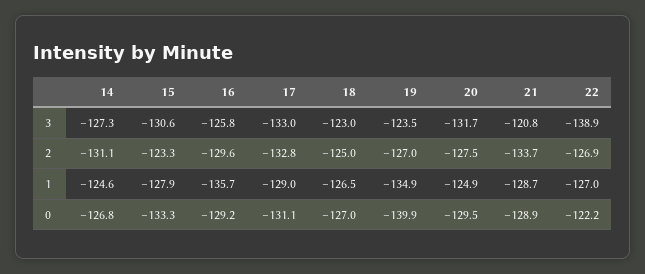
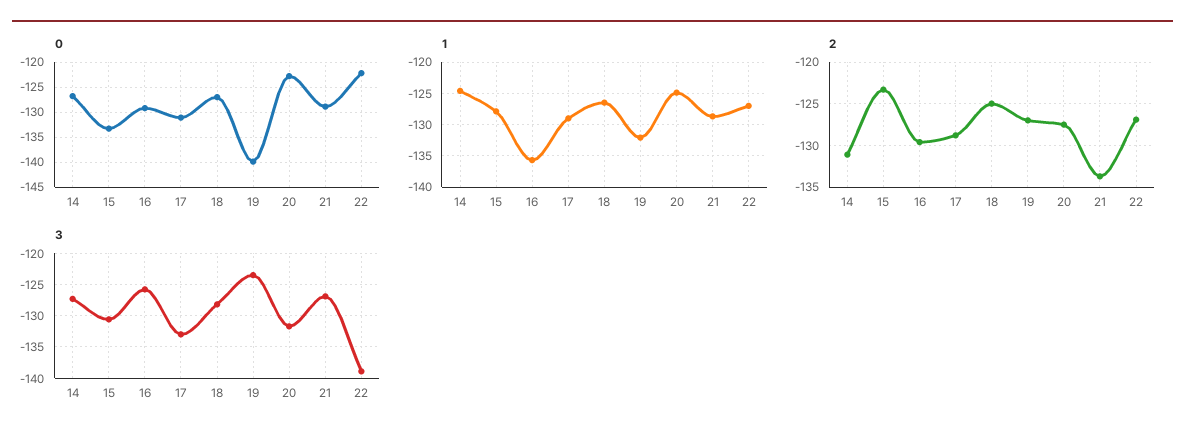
  {
    "3": {
      "14": -127.3,
      "15": -130.6,
      "16": -125.8,
      "17": -133,
-     "18": -123,
+     "18": -128,
      "19": -123.5,
      "20": -131.7,
-     "21": -120.8,
+     "21": -127,
      "22": -138.9
    },
    "2": {
      "14": -131.1,
      "15": -123.3,
      "16": -129.6,
-     "17": -132.8,
+     "17": -129,
      "18": -125,
      "19": -127,
      "20": -127.5,
      "21": -133.7,
      "22": -126.9
    },
    "1": {
      "14": -124.6,
      "15": -127.9,
      "16": -135.7,
      "17": -129,
      "18": -126.5,
-     "19": -134.9,
+     "19": -132,
      "20": -124.9,
      "21": -128.7,
      "22": -127
    },
    "0": {
      "14": -126.8,
      "15": -133.3,
      "16": -129.2,
      "17": -131.1,
      "18": -127,
      "19": -139.9,
-     "20": -129.5,
+     "20": -122.5,
      "21": -128.9,
      "22": -122.2
    }
  }

